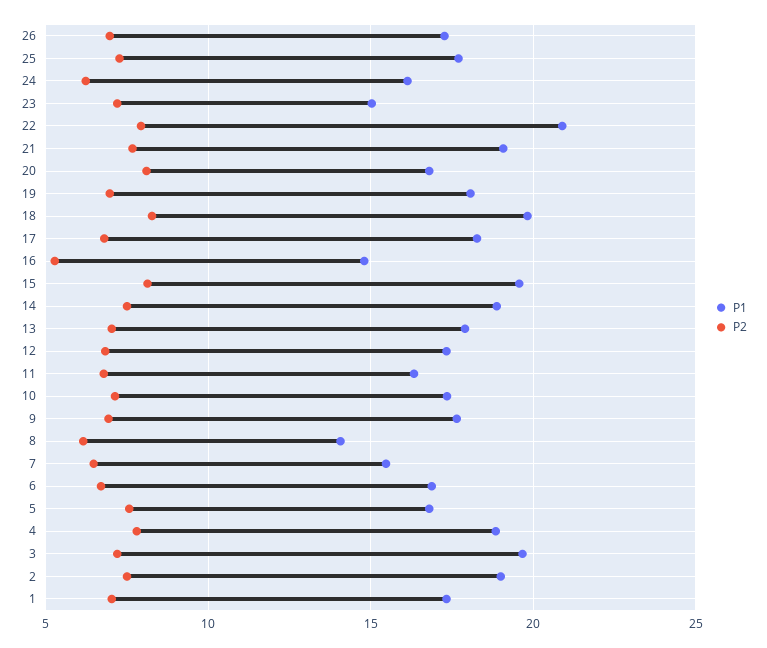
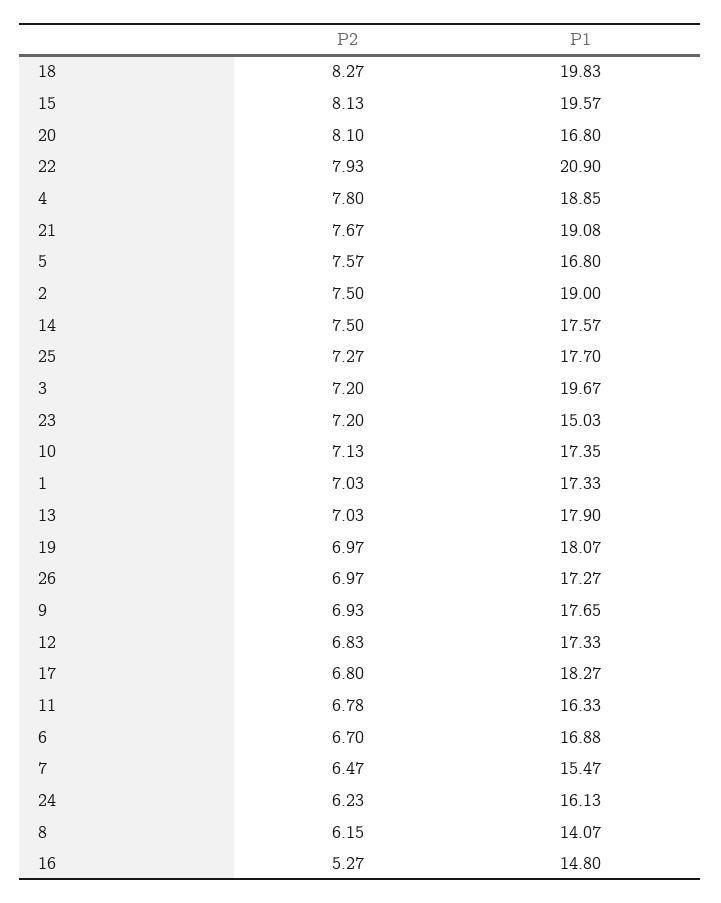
  {
    "P1": {
      "26": 17.27,
      "25": 17.7,
      "24": 16.13,
      "23": 15.03,
      "22": 20.9,
      "21": 19.08,
      "20": 16.8,
      "19": 18.07,
      "18": 19.83,
      "17": 18.27,
      "16": 14.8,
      "15": 19.57,
-     "14": 19,
+     "14": 17.57,
      "13": 17.9,
      "12": 17.33,
      "11": 16.33,
      "10": 17.35,
      "9": 17.65,
      "8": 14.07,
      "7": 15.47,
      "6": 16.88,
      "5": 16.8,
      "4": 18.85,
      "3": 19.67,
      "2": 19,
      "1": 17.33
    },
    "P2": {
      "26": 6.97,
      "25": 7.27,
      "24": 6.23,
      "23": 7.2,
      "22": 7.93,
      "21": 7.67,
      "20": 8.1,
      "19": 6.97,
      "18": 8.27,
      "17": 6.8,
      "16": 5.27,
      "15": 8.13,
      "14": 7.5,
      "13": 7.03,
      "12": 6.83,
      "11": 6.78,
      "10": 7.13,
      "9": 6.93,
      "8": 6.15,
      "7": 6.47,
      "6": 6.7,
      "5": 7.57,
      "4": 7.8,
      "3": 7.2,
      "2": 7.5,
      "1": 7.03
    }
  }

